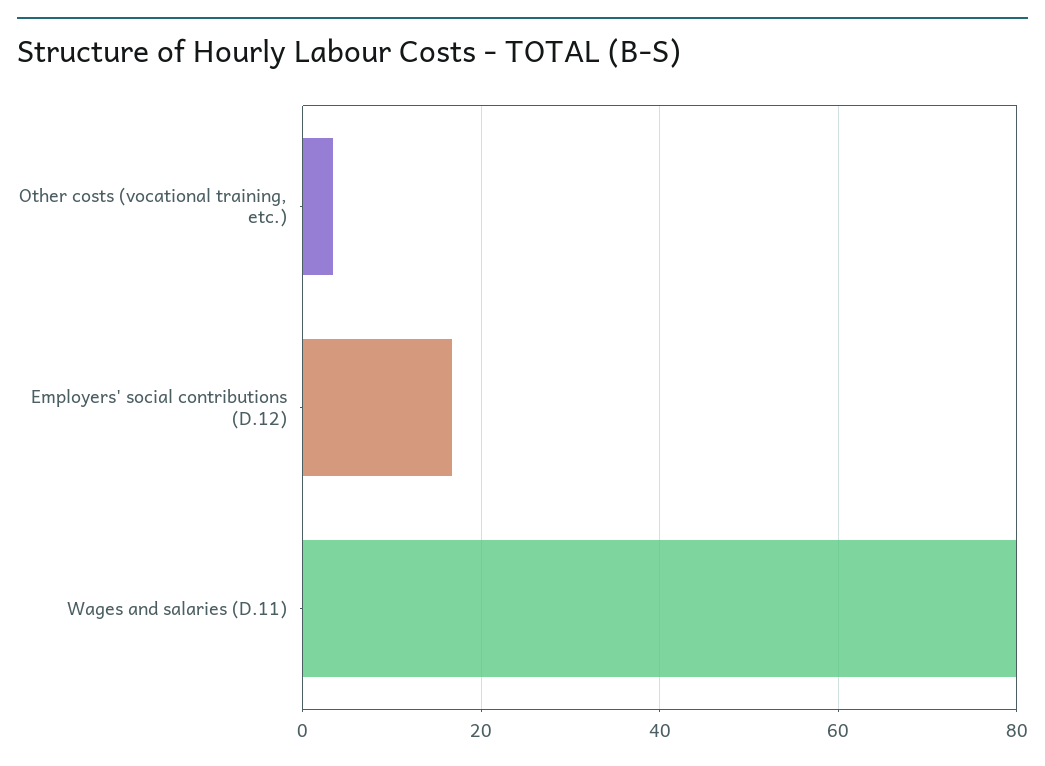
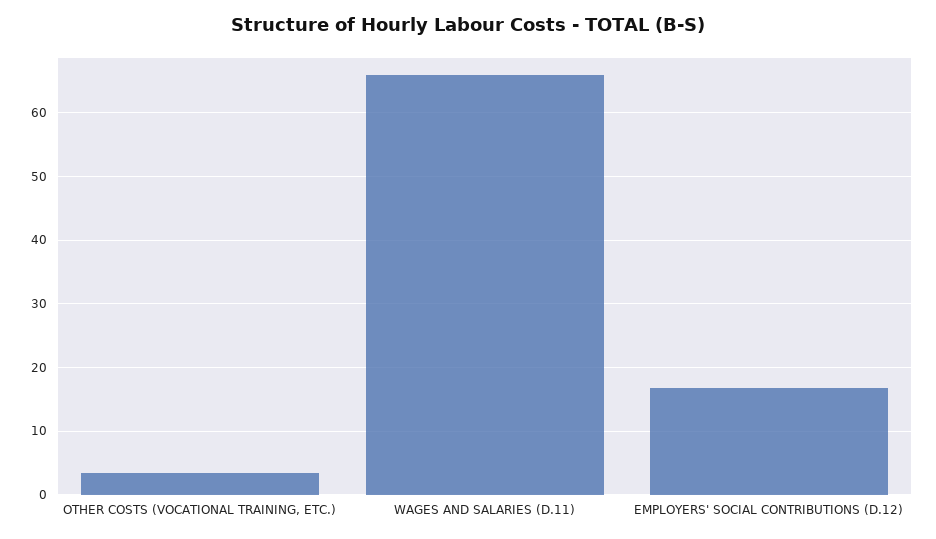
  {
    "Other costs (vocational training, etc.)": 3,
    "Employers' social contributions (D.12)": 17,
-   "Wages and salaries (D.11)": 80
+   "Wages and salaries (D.11)": 66
  }

